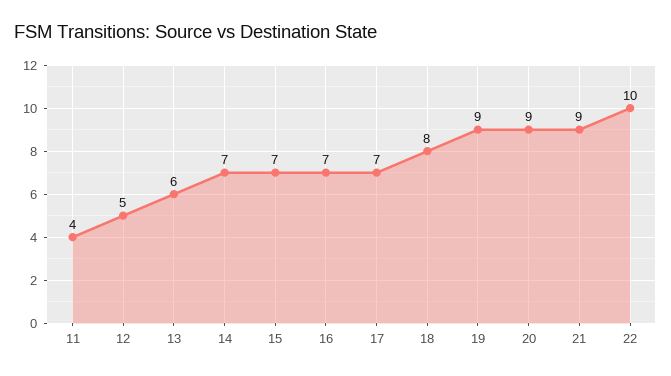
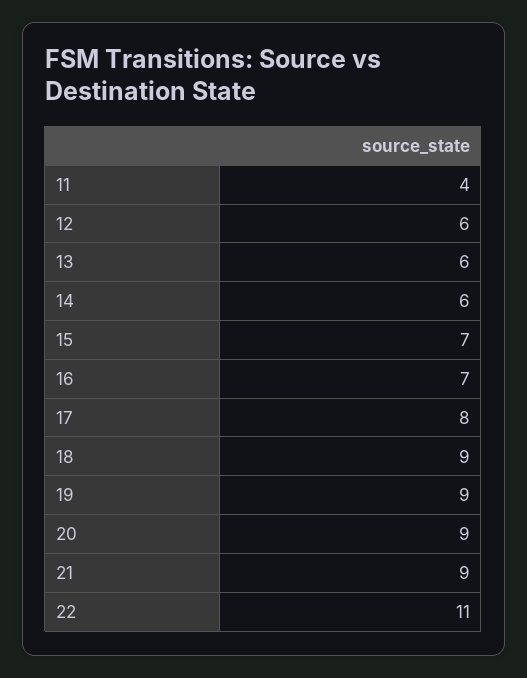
  {
    "11": 4,
-   "12": 5,
+   "12": 6,
    "13": 6,
-   "14": 7,
+   "14": 6,
    "15": 7,
    "16": 7,
-   "17": 7,
+   "17": 8,
-   "18": 8,
+   "18": 9,
    "19": 9,
    "20": 9,
    "21": 9,
-   "22": 10
+   "22": 11
  }

